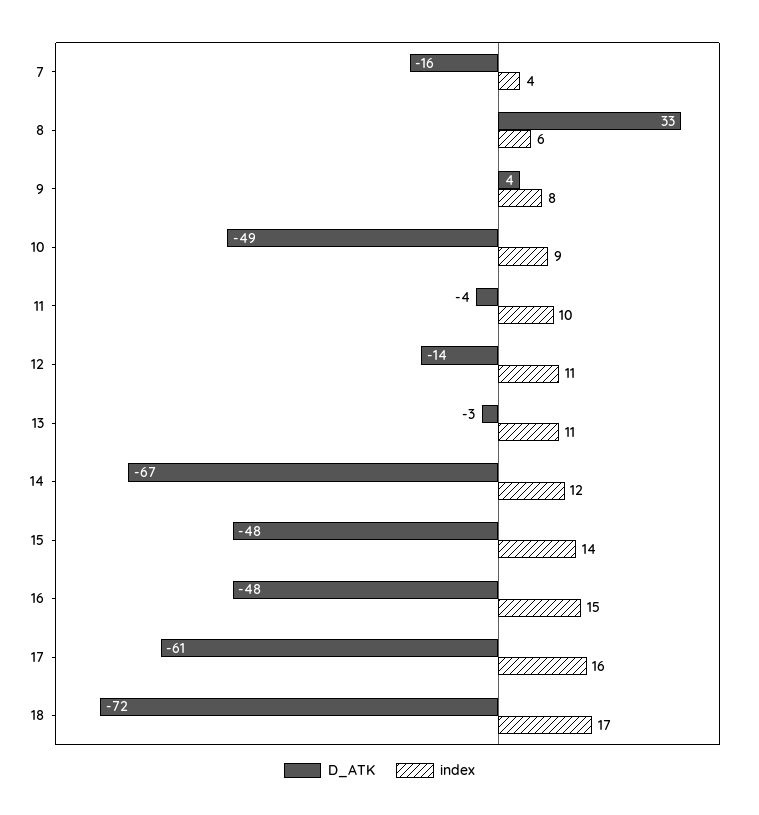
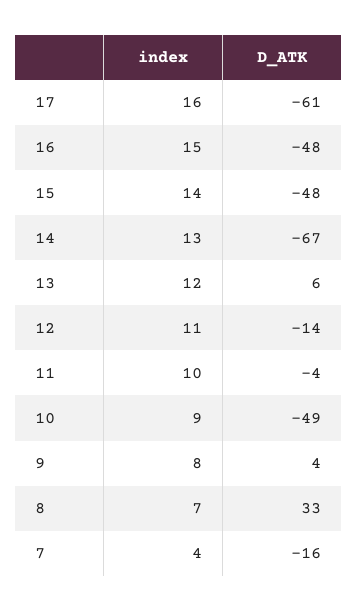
  {
    "D_ATK": {
      "7": -16,
      "8": 33,
      "9": 4,
      "10": -49,
      "11": -4,
      "12": -14,
-     "13": -3,
+     "13": 6,
      "14": -67,
      "15": -48,
      "16": -48,
-     "17": -61,
+     "17": -61
-     "18": -72
    },
    "index": {
      "7": 4,
-     "8": 6,
+     "8": 7,
      "9": 8,
      "10": 9,
      "11": 10,
      "12": 11,
-     "13": 11,
+     "13": 12,
-     "14": 12,
+     "14": 13,
      "15": 14,
      "16": 15,
-     "17": 16,
+     "17": 16
-     "18": 17
    }
  }

